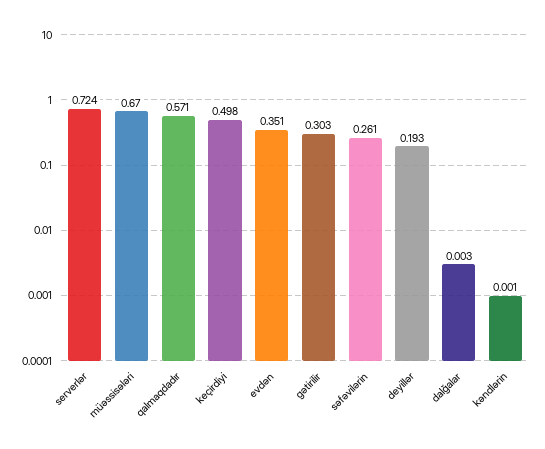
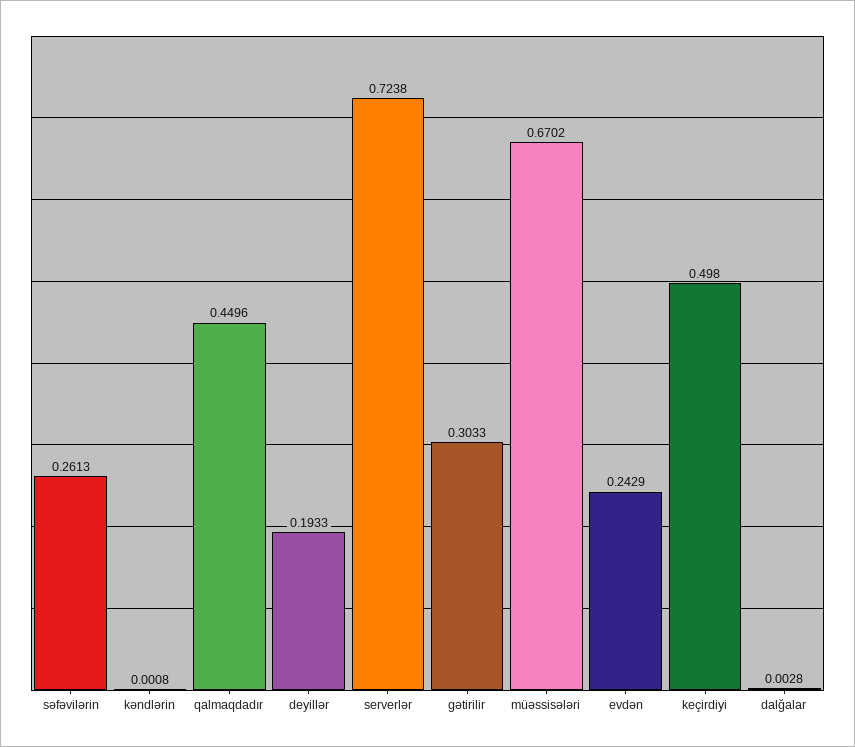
  {
    "serverlər": 0.7238,
    "müəssisələri": 0.6702,
-   "qalmaqdadır": 0.571,
+   "qalmaqdadır": 0.4496,
    "keçirdiyi": 0.498,
-   "evdən": 0.351,
+   "evdən": 0.2429,
    "gətirilir": 0.3033,
    "səfəvilərin": 0.2613,
    "deyillər": 0.1933,
    "dalğalar": 0.0028,
    "kəndlərin": 0.0008
  }

